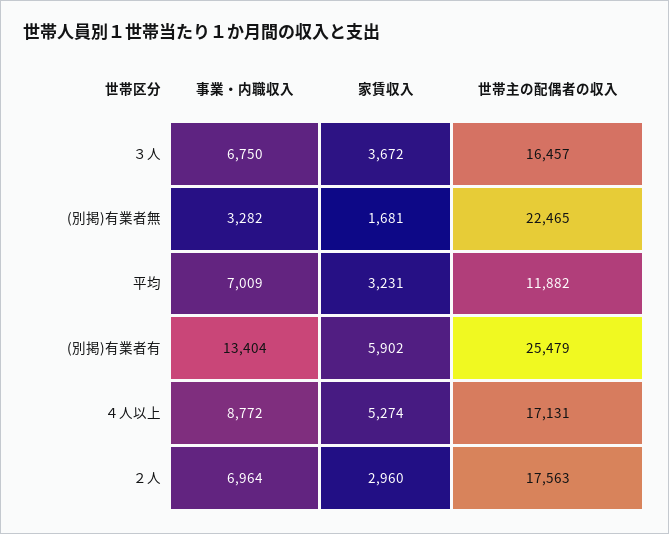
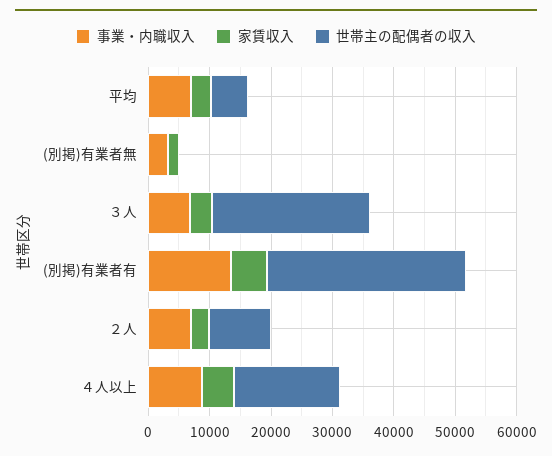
  {
    "事業・内職収入": {
      "３人": 6750,
      "(別掲)有業者無": 3282,
      "平均": 7009,
      "(別掲)有業者有": 13404,
      "４人以上": 8772,
      "２人": 6964
    },
    "家賃収入": {
      "３人": 3672,
      "(別掲)有業者無": 1681,
      "平均": 3231,
      "(別掲)有業者有": 5902,
      "４人以上": 5274,
      "２人": 2960
    },
    "世帯主の配偶者の収入": {
-     "３人": 16457,
+     "３人": 26000,
-     "(別掲)有業者無": 22465,
+     "(別掲)有業者無": 0,
-     "平均": 11882,
+     "平均": 6000,
-     "(別掲)有業者有": 25479,
+     "(別掲)有業者有": 32000,
      "４人以上": 17131,
-     "２人": 17563
+     "２人": 10000
    }
  }

